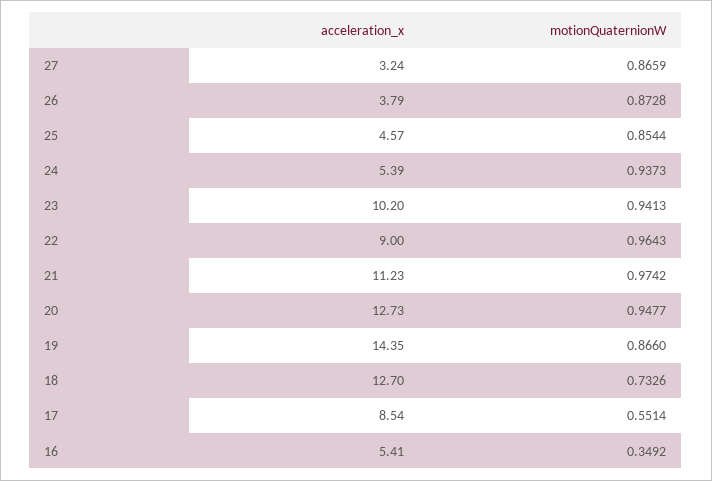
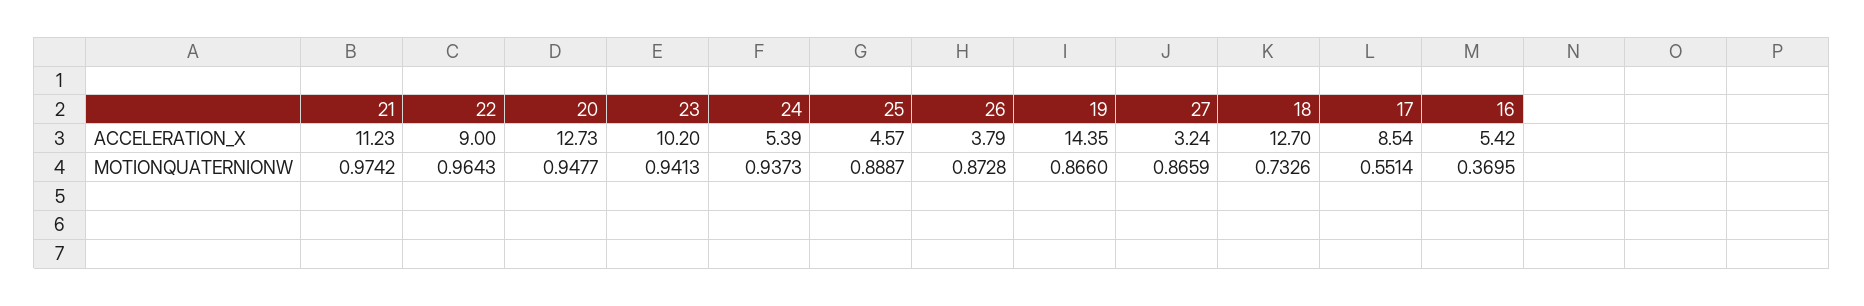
  {
    "acceleration_x": {
      "27": 3.24,
      "26": 3.79,
      "25": 4.57,
      "24": 5.39,
      "23": 10.2,
      "22": 9,
      "21": 11.23,
      "20": 12.73,
      "19": 14.35,
      "18": 12.7,
      "17": 8.54,
-     "16": 5.41
+     "16": 5.42
    },
    "motionQuaternionW": {
      "27": 0.8659,
      "26": 0.8728,
-     "25": 0.8544,
+     "25": 0.8887,
      "24": 0.9373,
      "23": 0.9413,
      "22": 0.9643,
      "21": 0.9742,
      "20": 0.9477,
      "19": 0.866,
      "18": 0.7326,
      "17": 0.5514,
-     "16": 0.3492
+     "16": 0.3695
    }
  }

